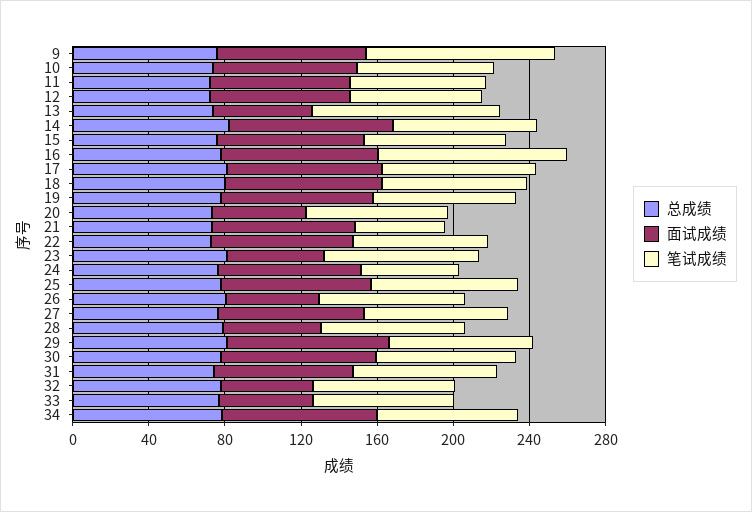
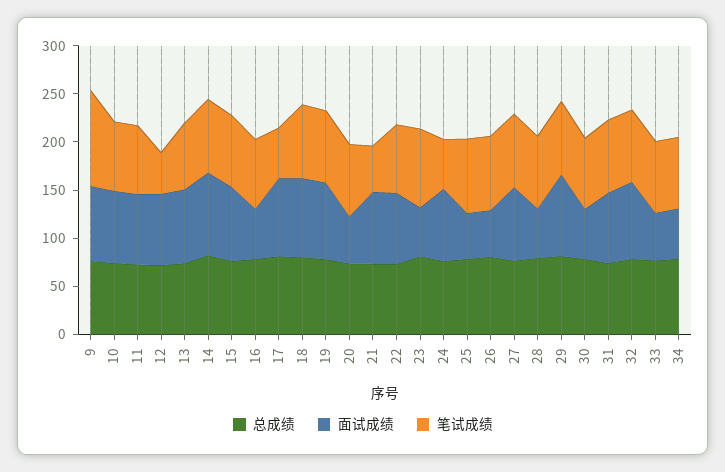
  {
    "总成绩": {
      "9": 80,
      "10": 70,
      "11": 70,
      "12": 70,
      "13": 70,
      "14": 80,
      "15": 80,
      "16": 80,
      "17": 80,
      "18": 80,
      "19": 80,
      "20": 70,
      "21": 70,
      "22": 70,
      "23": 80,
      "24": 80,
      "25": 80,
      "26": 80,
      "27": 80,
      "28": 80,
      "29": 80,
      "30": 80,
      "31": 70,
      "32": 80,
      "33": 80,
      "34": 80
    },
    "面试成绩": {
      "9": 80,
      "10": 80,
      "11": 70,
      "12": 70,
-     "13": 50,
+     "13": 80,
      "14": 90,
      "15": 80,
-     "16": 80,
+     "16": 50,
      "17": 80,
      "18": 80,
      "19": 80,
      "20": 50,
      "21": 70,
      "22": 70,
      "23": 50,
      "24": 80,
-     "25": 80,
+     "25": 50,
      "26": 50,
      "27": 80,
      "28": 50,
      "29": 90,
-     "30": 80,
+     "30": 50,
      "31": 70,
-     "32": 50,
+     "32": 80,
      "33": 50,
-     "34": 80
+     "34": 50
    },
    "笔试成绩": {
      "9": 100,
      "10": 70,
      "11": 70,
-     "12": 70,
+     "12": 40,
-     "13": 100,
+     "13": 70,
      "14": 80,
      "15": 70,
-     "16": 100,
+     "16": 70,
-     "17": 80,
+     "17": 50,
      "18": 80,
      "19": 70,
      "20": 70,
      "21": 50,
      "22": 70,
      "23": 80,
      "24": 50,
      "25": 80,
      "26": 80,
      "27": 80,
      "28": 80,
      "29": 80,
      "30": 70,
      "31": 80,
      "32": 70,
      "33": 70,
      "34": 70
    }
  }

